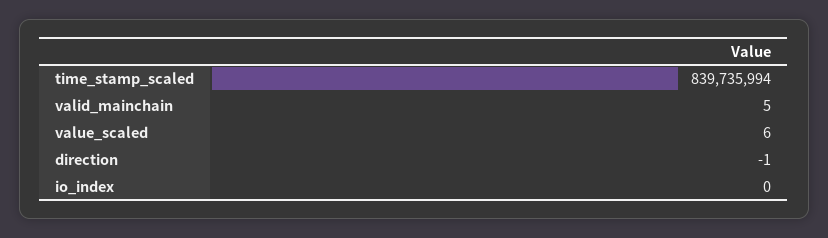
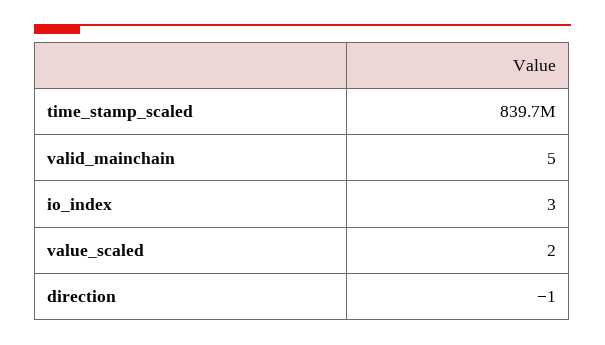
  {
    "time_stamp_scaled": 839735994,
    "valid_mainchain": 5,
-   "value_scaled": 6,
+   "value_scaled": 2,
    "direction": -1,
-   "io_index": 0
+   "io_index": 3
  }

